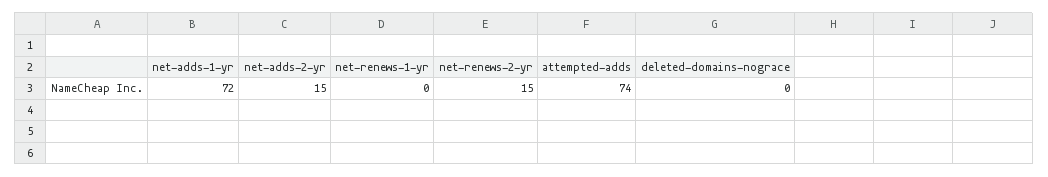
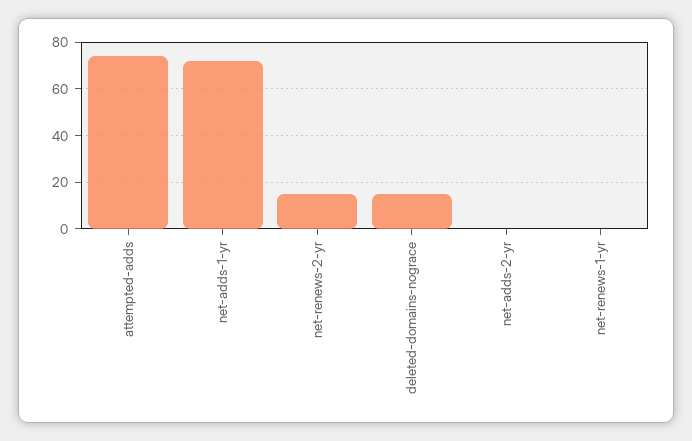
  {
    "net-adds-1-yr": 72,
-   "net-adds-2-yr": 15,
+   "net-adds-2-yr": 0,
    "net-renews-1-yr": 0,
    "net-renews-2-yr": 15,
    "attempted-adds": 74,
-   "deleted-domains-nograce": 0
+   "deleted-domains-nograce": 15
  }

